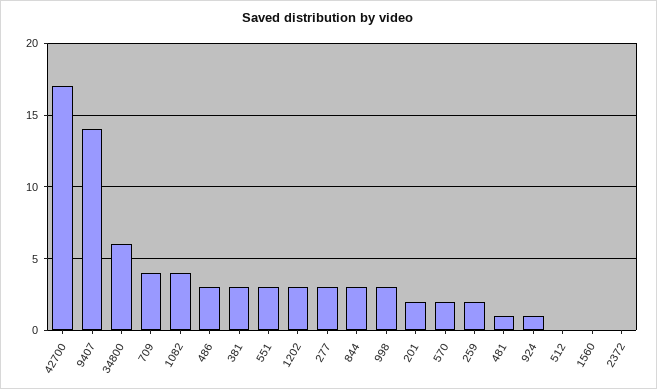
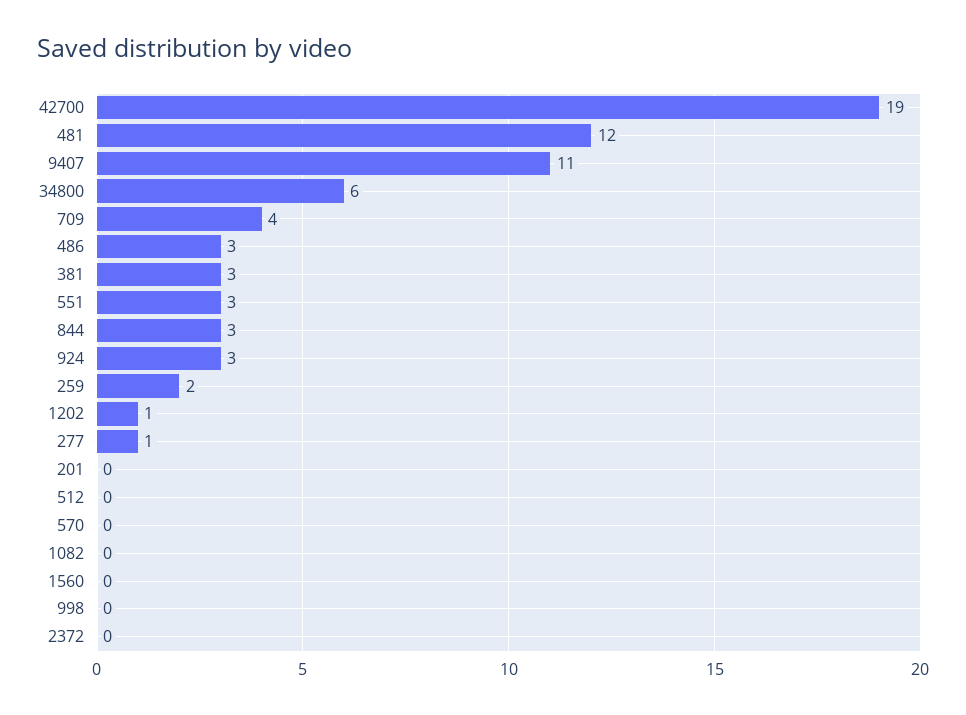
  {
-   "42700": 17,
+   "42700": 19,
-   "9407": 14,
+   "9407": 11,
    "34800": 6,
    "709": 4,
-   "1082": 4,
+   "1082": 0,
    "486": 3,
    "381": 3,
    "551": 3,
-   "1202": 3,
+   "1202": 1,
-   "277": 3,
+   "277": 1,
    "844": 3,
-   "998": 3,
+   "998": 0,
-   "201": 2,
+   "201": 0,
-   "570": 2,
+   "570": 0,
    "259": 2,
-   "481": 1,
+   "481": 12,
-   "924": 1,
+   "924": 3,
    "512": 0,
    "1560": 0,
    "2372": 0
  }

